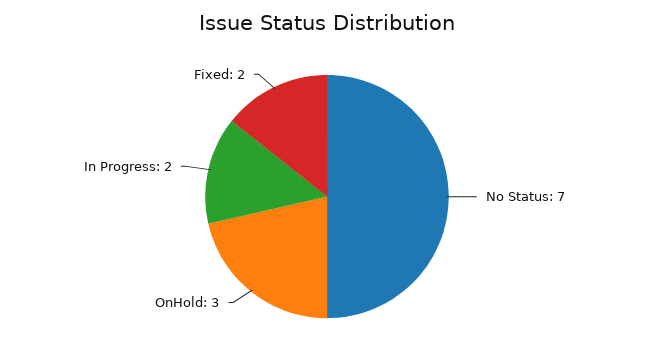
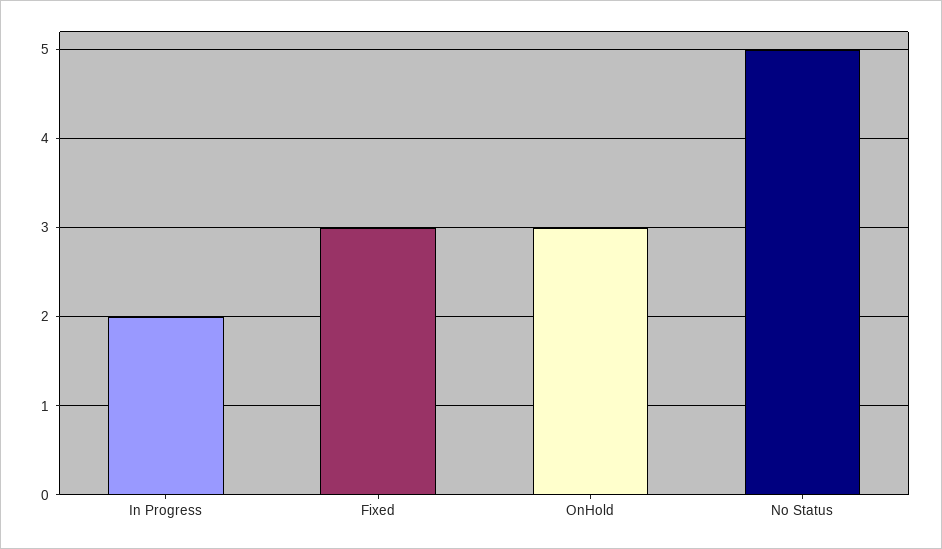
  {
-   "No Status": 7,
+   "No Status": 5,
    "OnHold": 3,
    "In Progress": 2,
-   "Fixed": 2
+   "Fixed": 3
  }

